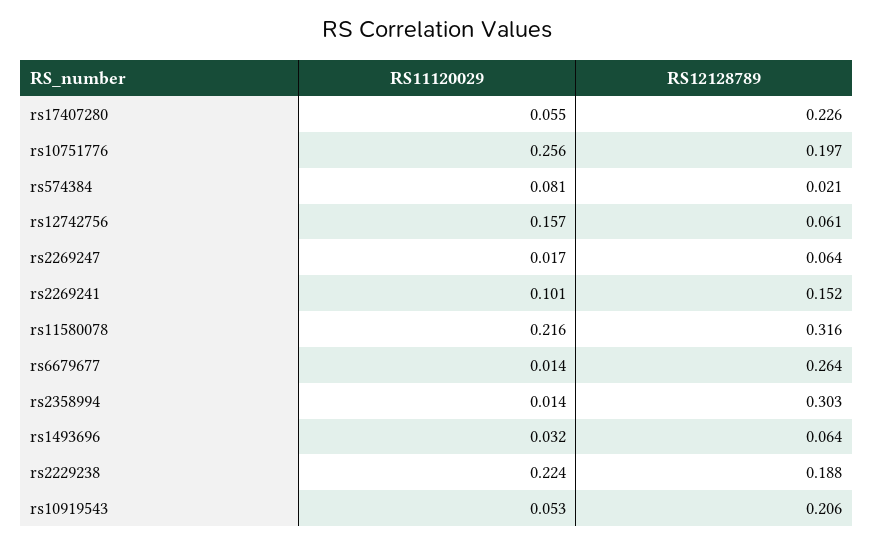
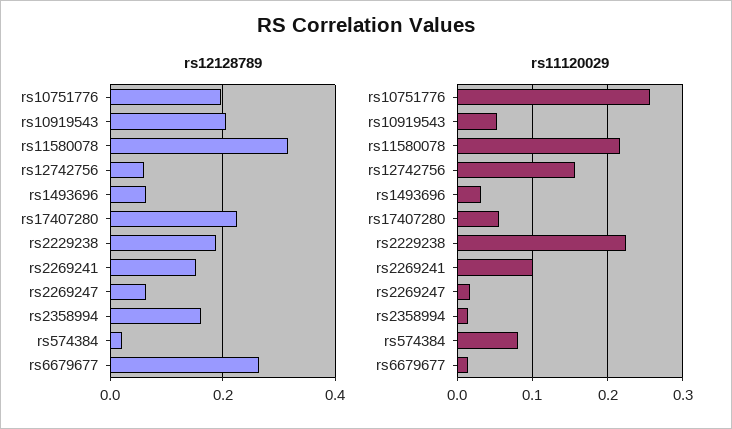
  {
    "RS11120029": {
      "rs17407280": 0.055,
      "rs10751776": 0.256,
      "rs574384": 0.081,
      "rs12742756": 0.157,
      "rs2269247": 0.017,
      "rs2269241": 0.101,
      "rs11580078": 0.216,
      "rs6679677": 0.014,
      "rs2358994": 0.014,
      "rs1493696": 0.032,
      "rs2229238": 0.224,
      "rs10919543": 0.053
    },
    "RS12128789": {
      "rs17407280": 0.226,
      "rs10751776": 0.197,
      "rs574384": 0.021,
      "rs12742756": 0.061,
      "rs2269247": 0.064,
      "rs2269241": 0.152,
      "rs11580078": 0.316,
      "rs6679677": 0.264,
-     "rs2358994": 0.303,
+     "rs2358994": 0.16,
      "rs1493696": 0.064,
      "rs2229238": 0.188,
      "rs10919543": 0.206
    }
  }

